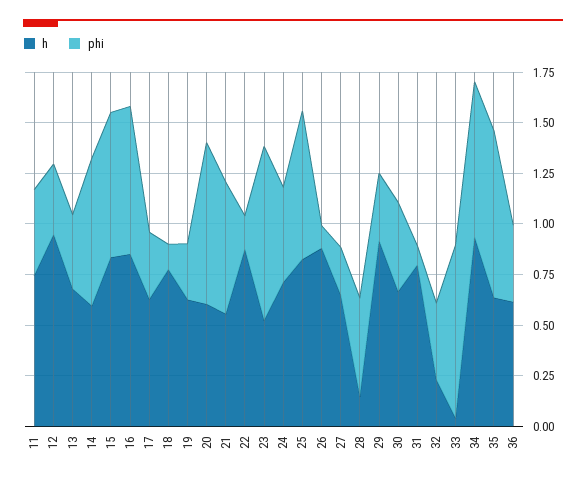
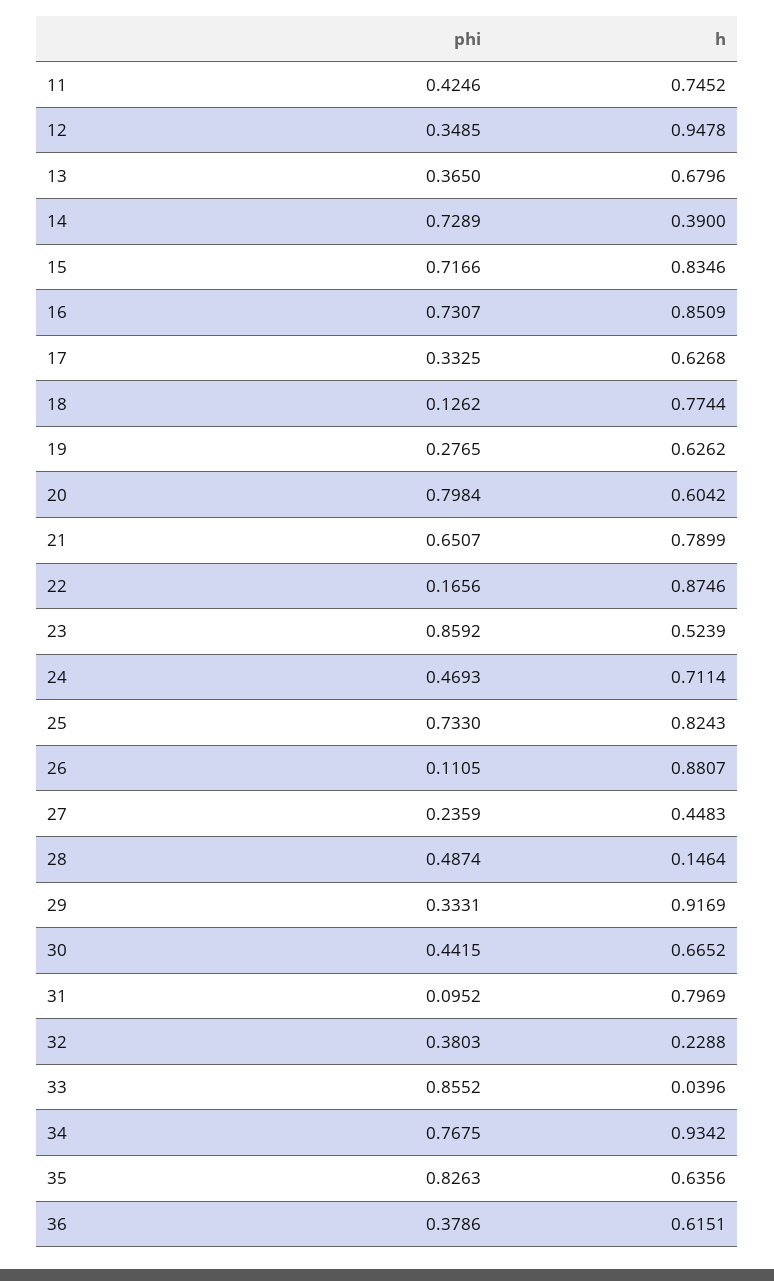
  {
    "h": {
      "11": 0.7452,
      "12": 0.9478,
      "13": 0.6796,
-     "14": 0.6,
+     "14": 0.39,
      "15": 0.8346,
      "16": 0.8509,
      "17": 0.6268,
      "18": 0.7744,
      "19": 0.6262,
      "20": 0.6042,
-     "21": 0.55,
+     "21": 0.7899,
      "22": 0.8746,
      "23": 0.5239,
      "24": 0.7114,
      "25": 0.8243,
      "26": 0.8807,
-     "27": 0.65,
+     "27": 0.4483,
      "28": 0.1464,
      "29": 0.9169,
      "30": 0.6652,
      "31": 0.7969,
      "32": 0.2288,
      "33": 0.0396,
      "34": 0.9342,
      "35": 0.6356,
      "36": 0.6151
    },
    "phi": {
      "11": 0.4246,
      "12": 0.3485,
      "13": 0.365,
      "14": 0.7289,
      "15": 0.7166,
      "16": 0.7307,
      "17": 0.3325,
      "18": 0.1262,
      "19": 0.2765,
      "20": 0.7984,
      "21": 0.6507,
      "22": 0.1656,
      "23": 0.8592,
      "24": 0.4693,
      "25": 0.733,
      "26": 0.1105,
      "27": 0.2359,
      "28": 0.4874,
      "29": 0.3331,
      "30": 0.4415,
      "31": 0.0952,
      "32": 0.3803,
      "33": 0.8552,
      "34": 0.7675,
      "35": 0.8263,
      "36": 0.3786
    }
  }

